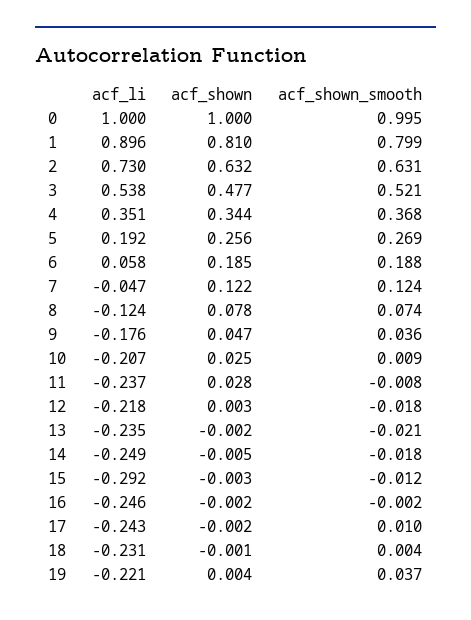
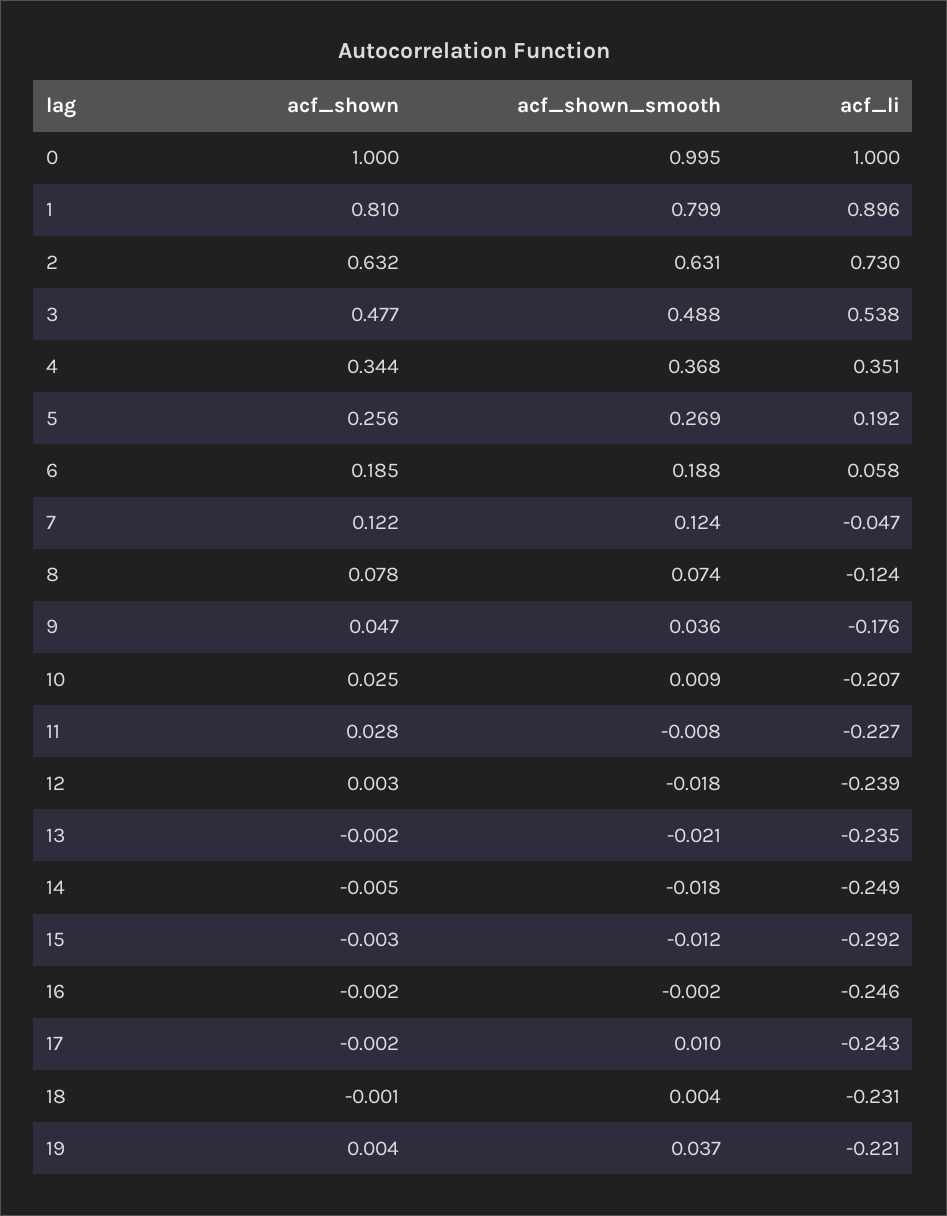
  {
    "acf_li": {
      "0": 1,
      "1": 0.896,
      "2": 0.73,
      "3": 0.538,
      "4": 0.351,
      "5": 0.192,
      "6": 0.058,
      "7": -0.047,
      "8": -0.124,
      "9": -0.176,
      "10": -0.207,
-     "11": -0.237,
+     "11": -0.227,
-     "12": -0.218,
+     "12": -0.239,
      "13": -0.235,
      "14": -0.249,
      "15": -0.292,
      "16": -0.246,
      "17": -0.243,
      "18": -0.231,
      "19": -0.221
    },
    "acf_shown": {
      "0": 1,
      "1": 0.81,
      "2": 0.632,
      "3": 0.477,
      "4": 0.344,
      "5": 0.256,
      "6": 0.185,
      "7": 0.122,
      "8": 0.078,
      "9": 0.047,
      "10": 0.025,
      "11": 0.028,
      "12": 0.003,
      "13": -0.002,
      "14": -0.005,
      "15": -0.003,
      "16": -0.002,
      "17": -0.002,
      "18": -0.001,
      "19": 0.004
    },
    "acf_shown_smooth": {
      "0": 0.995,
      "1": 0.799,
      "2": 0.631,
-     "3": 0.521,
+     "3": 0.488,
      "4": 0.368,
      "5": 0.269,
      "6": 0.188,
      "7": 0.124,
      "8": 0.074,
      "9": 0.036,
      "10": 0.009,
      "11": -0.008,
      "12": -0.018,
      "13": -0.021,
      "14": -0.018,
      "15": -0.012,
      "16": -0.002,
      "17": 0.01,
      "18": 0.004,
      "19": 0.037
    }
  }

